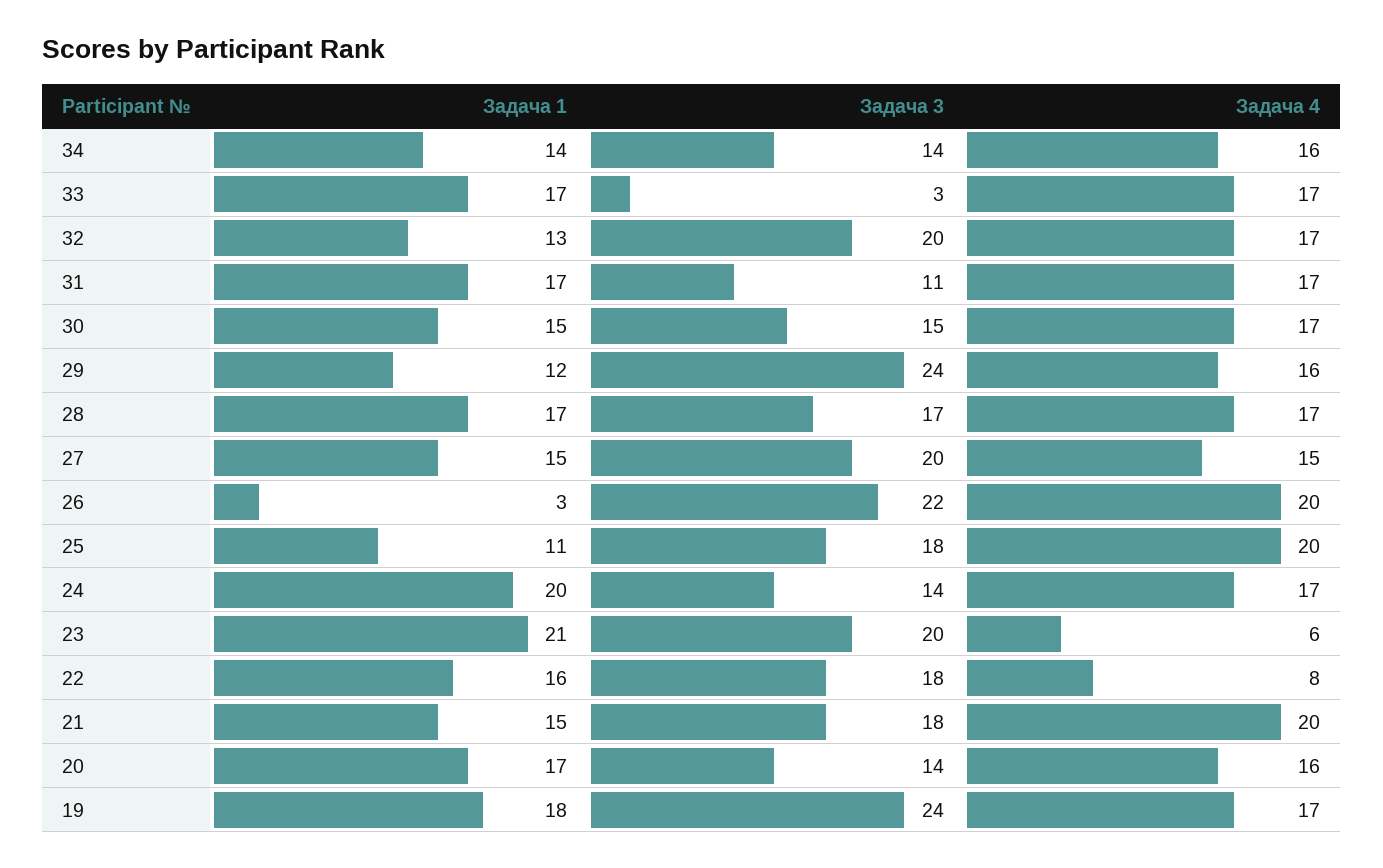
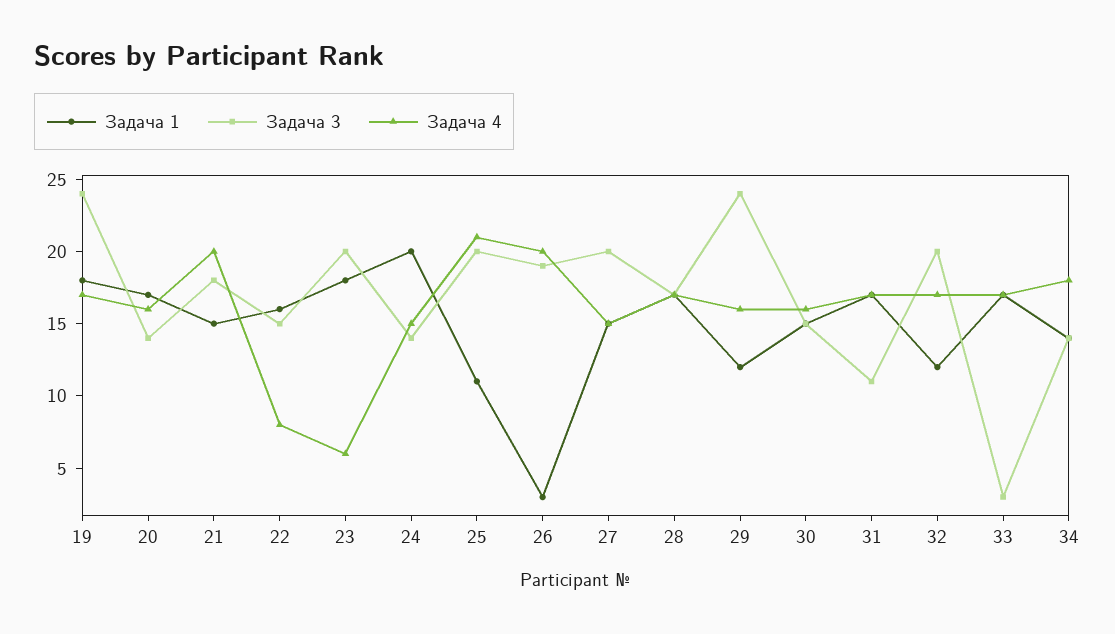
  {
    "Задача 1": {
      "34": 14,
      "33": 17,
-     "32": 13,
+     "32": 12,
      "31": 17,
      "30": 15,
      "29": 12,
      "28": 17,
      "27": 15,
      "26": 3,
      "25": 11,
      "24": 20,
-     "23": 21,
+     "23": 18,
      "22": 16,
      "21": 15,
      "20": 17,
      "19": 18
    },
    "Задача 3": {
      "34": 14,
      "33": 3,
      "32": 20,
      "31": 11,
      "30": 15,
      "29": 24,
      "28": 17,
      "27": 20,
-     "26": 22,
+     "26": 19,
-     "25": 18,
+     "25": 20,
      "24": 14,
      "23": 20,
-     "22": 18,
+     "22": 15,
      "21": 18,
      "20": 14,
      "19": 24
    },
    "Задача 4": {
-     "34": 16,
+     "34": 18,
      "33": 17,
      "32": 17,
      "31": 17,
-     "30": 17,
+     "30": 16,
      "29": 16,
      "28": 17,
      "27": 15,
      "26": 20,
-     "25": 20,
+     "25": 21,
-     "24": 17,
+     "24": 15,
      "23": 6,
      "22": 8,
      "21": 20,
      "20": 16,
      "19": 17
    }
  }

